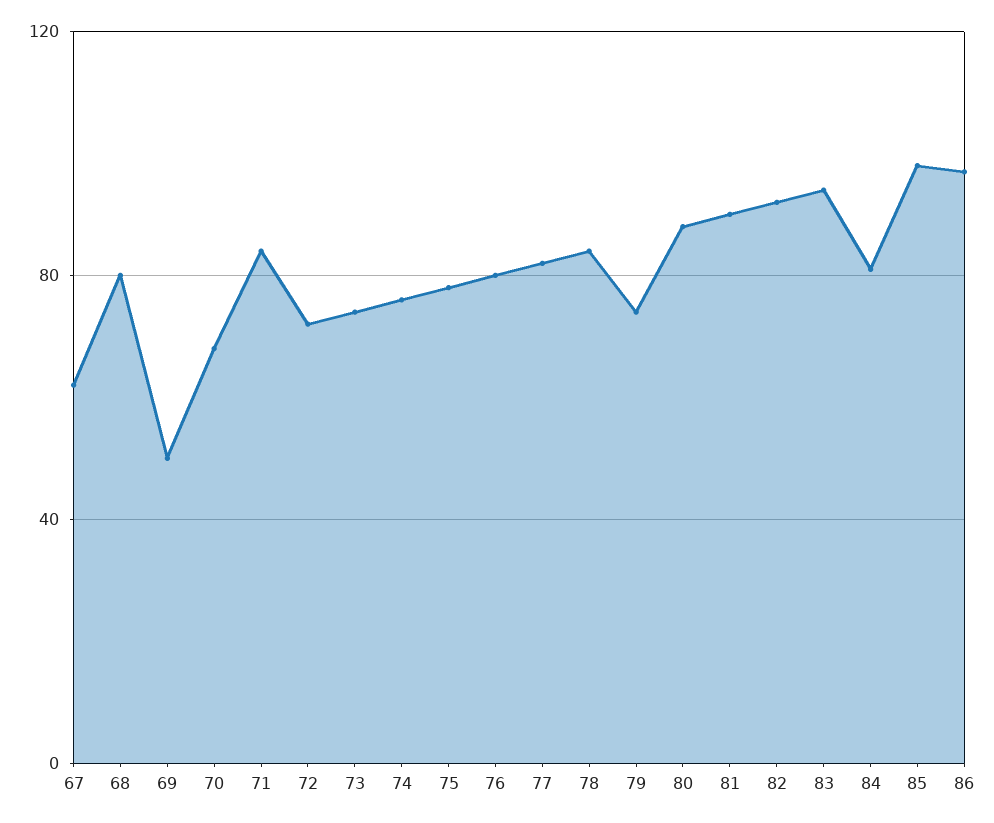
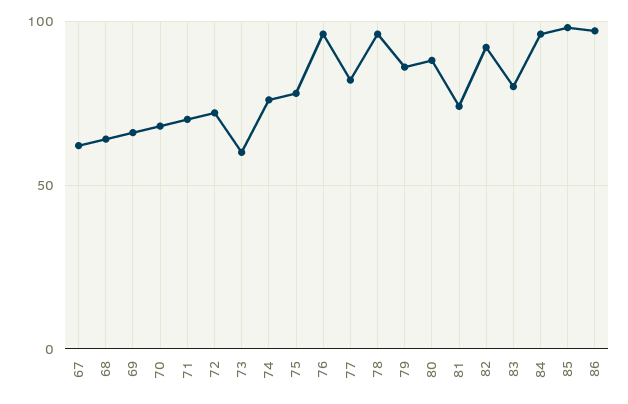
  {
    "67": 60,
-   "68": 80,
+   "68": 65,
-   "69": 50,
+   "69": 65,
    "70": 70,
-   "71": 85,
+   "71": 70,
    "72": 70,
-   "73": 75,
+   "73": 60,
    "74": 75,
    "75": 80,
-   "76": 80,
+   "76": 95,
    "77": 80,
-   "78": 85,
+   "78": 95,
-   "79": 75,
+   "79": 85,
    "80": 90,
-   "81": 90,
+   "81": 75,
    "82": 90,
-   "83": 95,
+   "83": 80,
-   "84": 80,
+   "84": 95,
    "85": 100,
    "86": 95
  }

